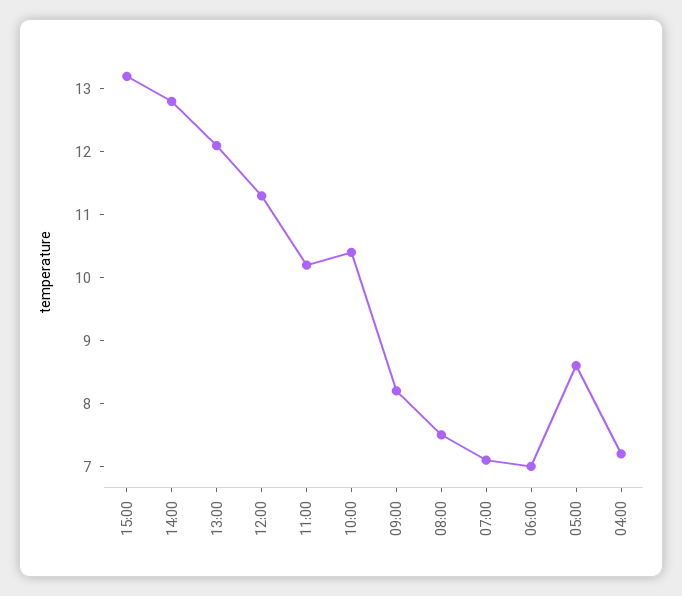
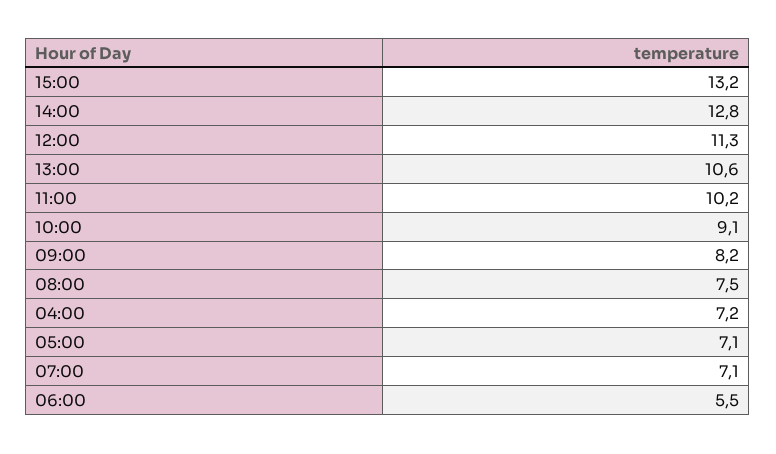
  {
    "15:00": 13.2,
    "14:00": 12.8,
-   "13:00": 12,
+   "13:00": 10.6,
    "12:00": 11.3,
    "11:00": 10.2,
-   "10:00": 10.5,
+   "10:00": 9.1,
    "09:00": 8.2,
    "08:00": 7.5,
    "07:00": 7.1,
-   "06:00": 7,
+   "06:00": 5.5,
-   "05:00": 8.5,
+   "05:00": 7.1,
    "04:00": 7.2
  }

